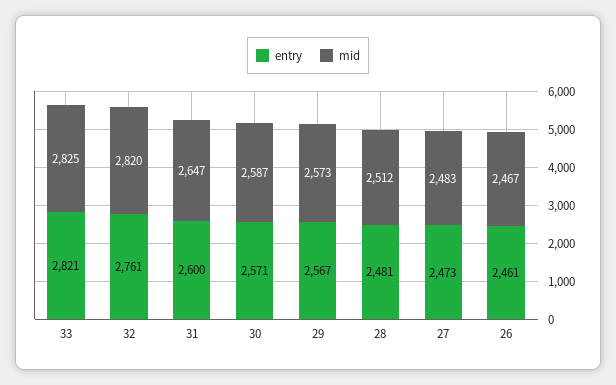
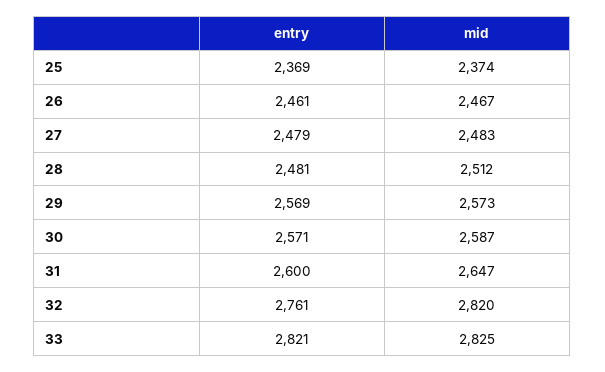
  {
    "entry": {
      "33": 2821,
      "32": 2761,
      "31": 2600,
      "30": 2571,
-     "29": 2567,
+     "29": 2569,
      "28": 2481,
-     "27": 2473,
+     "27": 2479,
-     "26": 2461
+     "26": 2461,
+     "25": 2369
    },
    "mid": {
      "33": 2825,
      "32": 2820,
      "31": 2647,
      "30": 2587,
      "29": 2573,
      "28": 2512,
      "27": 2483,
-     "26": 2467
+     "26": 2467,
+     "25": 2374
    }
  }

